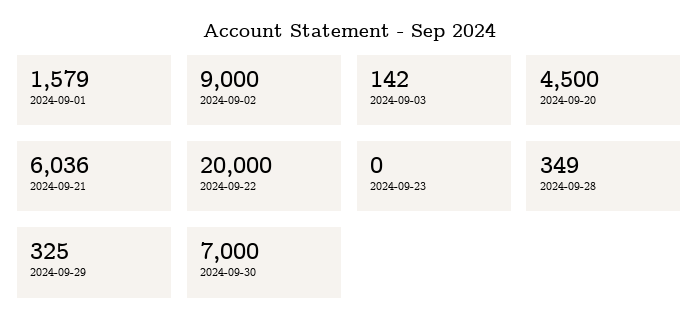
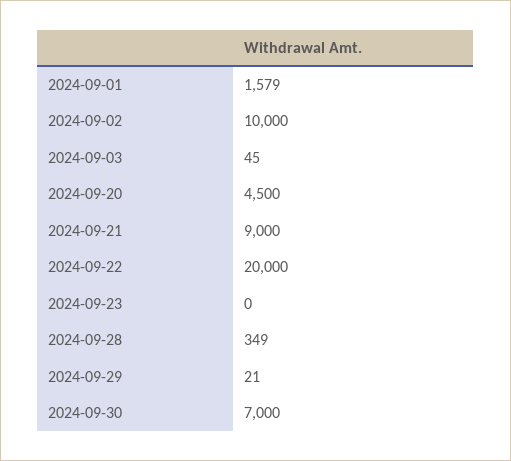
  {
    "2024-09-01": 1579,
-   "2024-09-02": 9000,
+   "2024-09-02": 10000,
-   "2024-09-03": 142,
+   "2024-09-03": 45,
    "2024-09-20": 4500,
-   "2024-09-21": 6036,
+   "2024-09-21": 9000,
    "2024-09-22": 20000,
    "2024-09-23": 0,
    "2024-09-28": 349,
-   "2024-09-29": 325,
+   "2024-09-29": 21,
    "2024-09-30": 7000
  }

